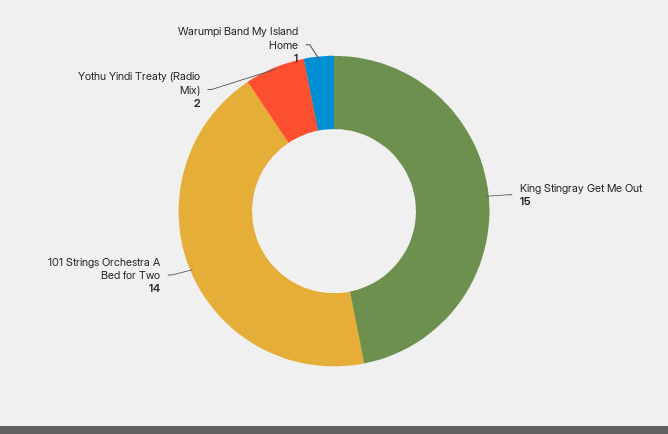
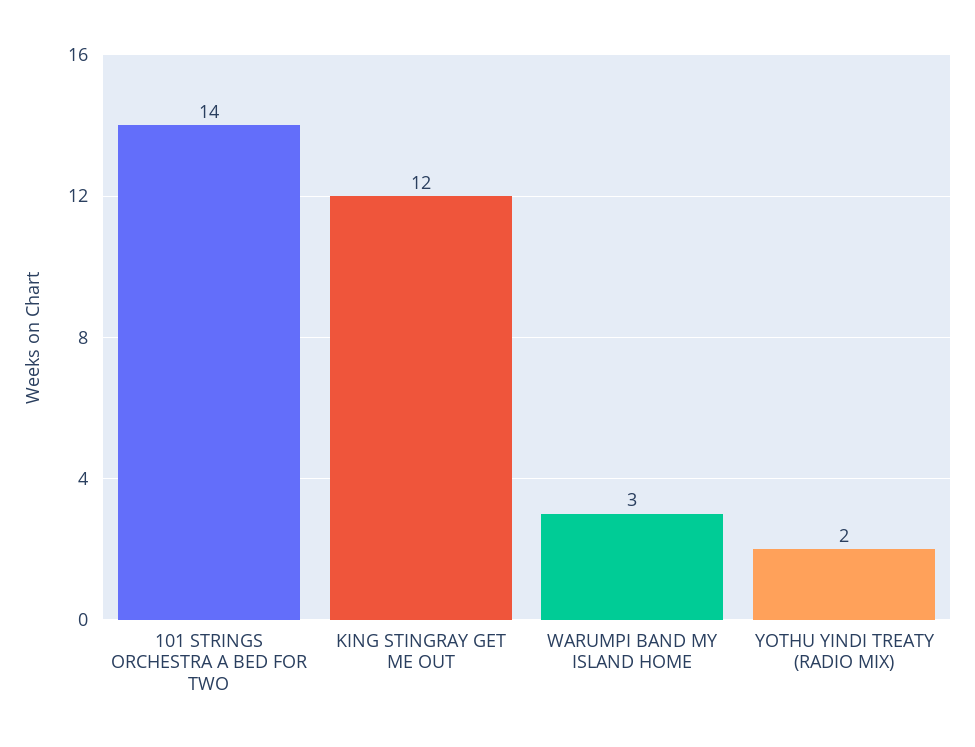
  {
-   "King Stingray Get Me Out": 15,
+   "King Stingray Get Me Out": 12,
    "101 Strings Orchestra A Bed for Two": 14,
    "Yothu Yindi Treaty (Radio Mix)": 2,
-   "Warumpi Band My Island Home": 1
+   "Warumpi Band My Island Home": 3
  }

